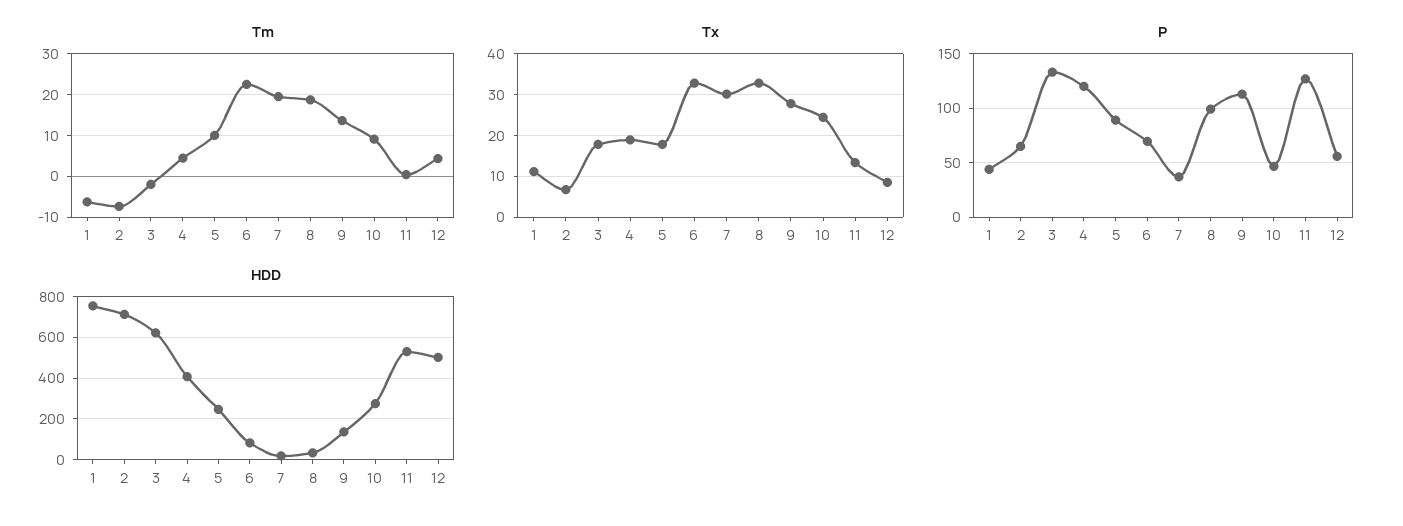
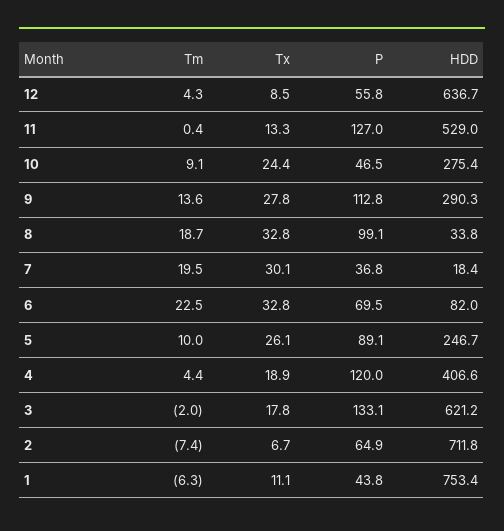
  {
    "Tm": {
      "1": -6.3,
      "2": -7.4,
      "3": -2,
      "4": 4.4,
      "5": 10,
      "6": 22.5,
      "7": 19.5,
      "8": 18.7,
      "9": 13.6,
      "10": 9.1,
      "11": 0.4,
      "12": 4.3
    },
    "Tx": {
      "1": 11.1,
      "2": 6.7,
      "3": 17.8,
      "4": 18.9,
-     "5": 18,
+     "5": 26.1,
      "6": 32.8,
      "7": 30.1,
      "8": 32.8,
      "9": 27.8,
      "10": 24.4,
      "11": 13.3,
      "12": 8.5
    },
    "P": {
      "1": 43.8,
      "2": 64.9,
      "3": 133.1,
      "4": 120,
      "5": 89.1,
      "6": 69.5,
      "7": 36.8,
      "8": 99.1,
      "9": 112.8,
      "10": 46.5,
      "11": 127,
      "12": 55.8
    },
    "HDD": {
      "1": 753.4,
      "2": 711.8,
      "3": 621.2,
      "4": 406.6,
      "5": 246.7,
      "6": 82,
      "7": 18.4,
      "8": 33.8,
-     "9": 150,
+     "9": 290.3,
      "10": 275.4,
      "11": 529,
-     "12": 500
+     "12": 636.7
    }
  }

